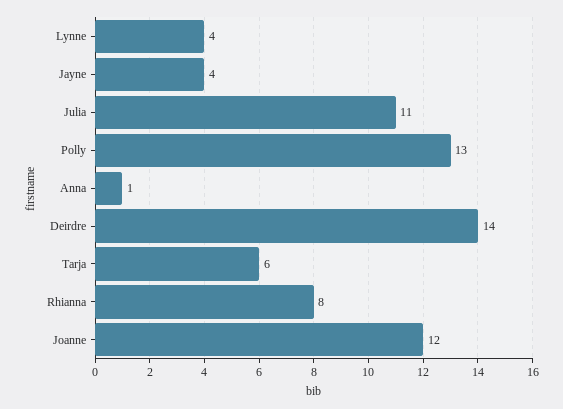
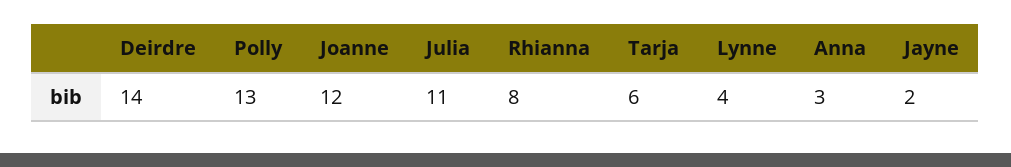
  {
    "Lynne": 4,
-   "Jayne": 4,
+   "Jayne": 2,
    "Julia": 11,
    "Polly": 13,
-   "Anna": 1,
+   "Anna": 3,
    "Deirdre": 14,
    "Tarja": 6,
    "Rhianna": 8,
    "Joanne": 12
  }

